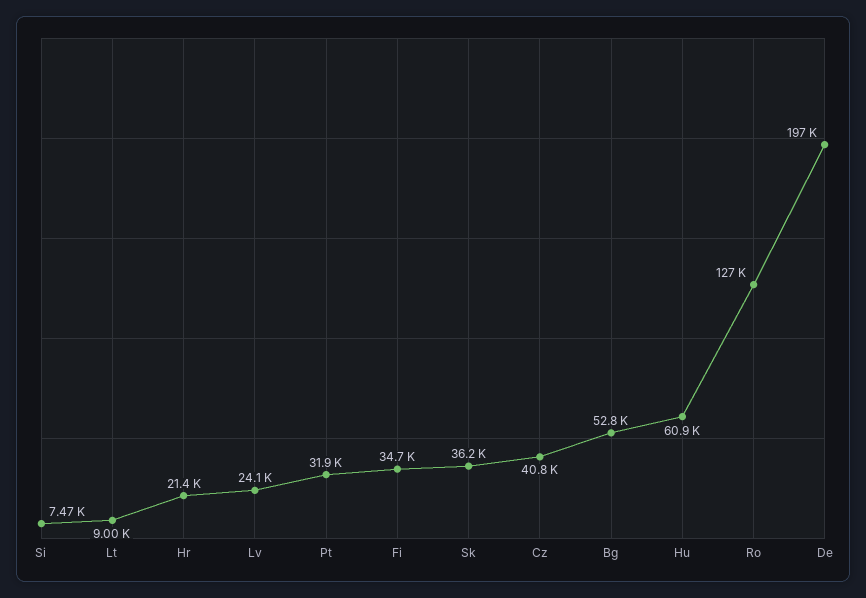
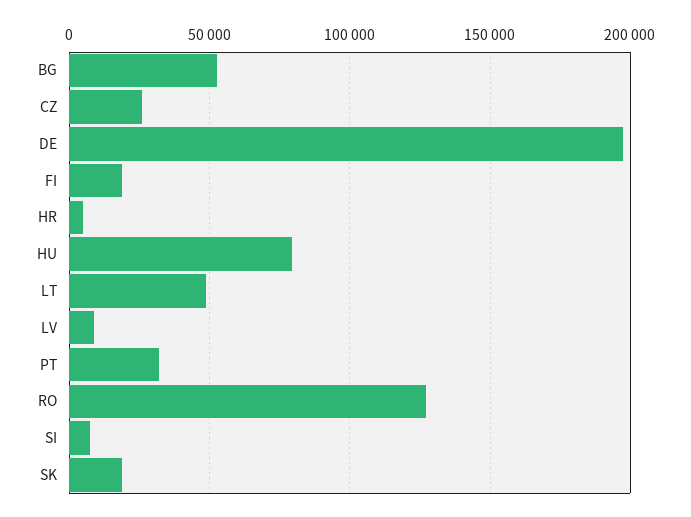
  {
    "Si": 7470,
-   "Lt": 9000,
+   "Lt": 50000,
-   "Hr": 21400,
+   "Hr": 5000,
-   "Lv": 24100,
+   "Lv": 10000,
    "Pt": 31900,
-   "Fi": 34700,
+   "Fi": 20000,
-   "Sk": 36200,
+   "Sk": 20000,
-   "Cz": 40800,
+   "Cz": 25000,
    "Bg": 52800,
-   "Hu": 60900,
+   "Hu": 80000,
    "Ro": 127000,
    "De": 197000
  }

